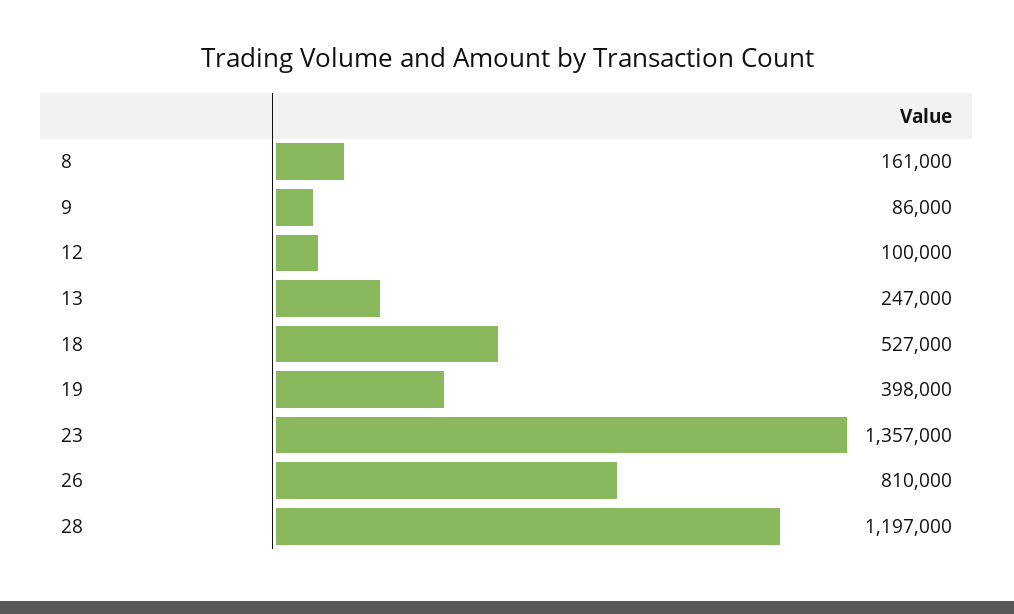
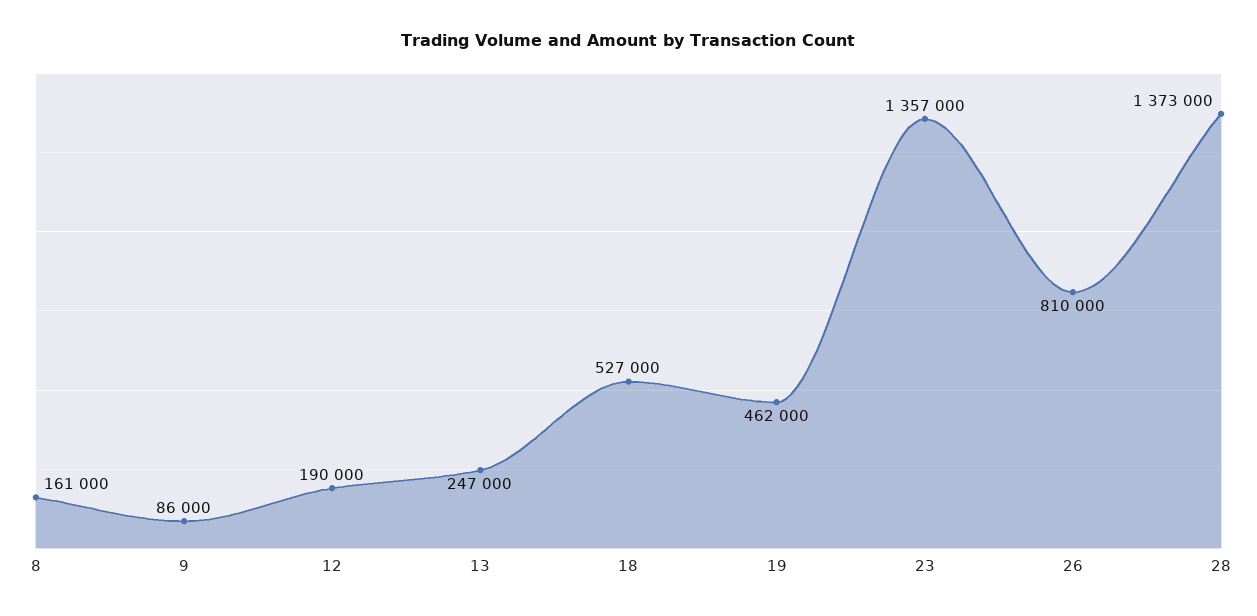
  {
    "8": 161000,
    "9": 86000,
-   "12": 100000,
+   "12": 190000,
    "13": 247000,
    "18": 527000,
-   "19": 398000,
+   "19": 462000,
    "23": 1357000,
    "26": 810000,
-   "28": 1197000
+   "28": 1373000
  }

